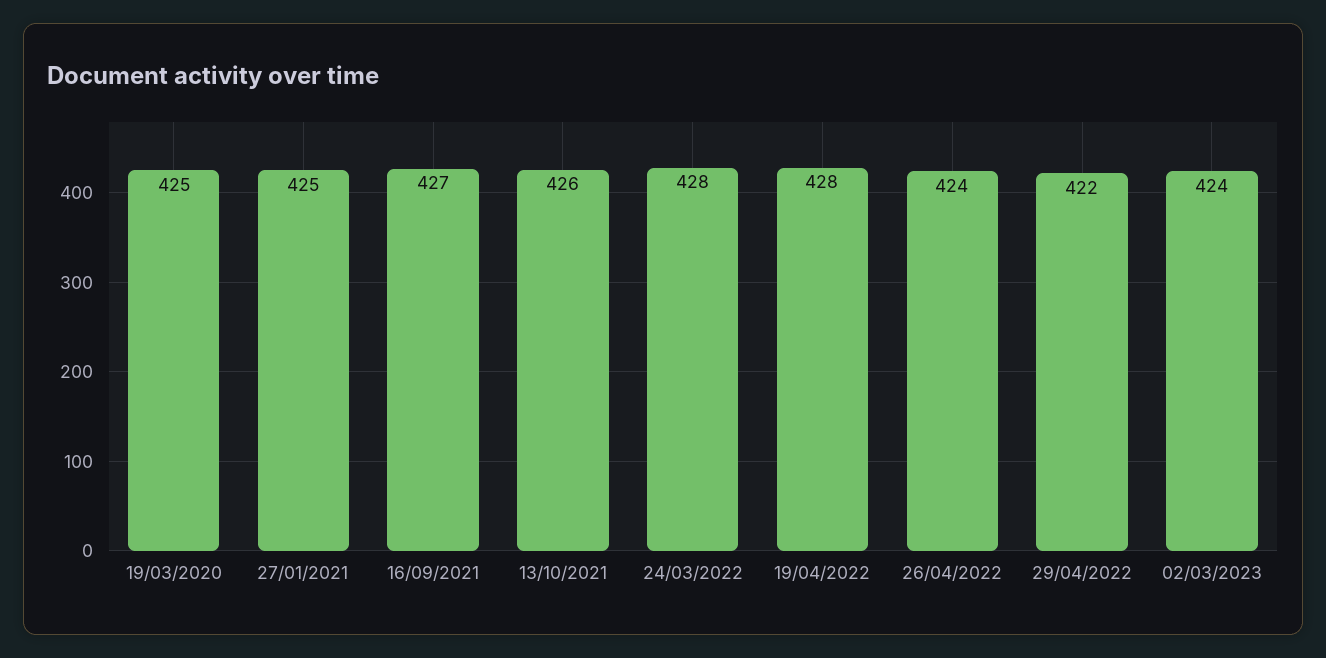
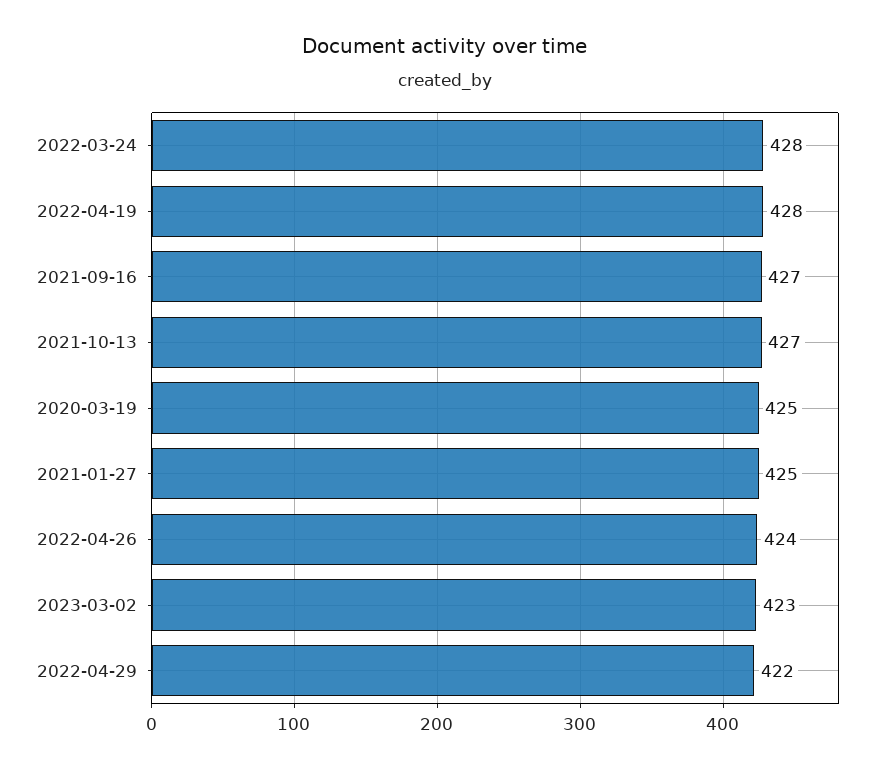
  {
    "19/03/2020": 425,
    "27/01/2021": 425,
    "16/09/2021": 427,
-   "13/10/2021": 426,
+   "13/10/2021": 427,
    "24/03/2022": 428,
    "19/04/2022": 428,
    "26/04/2022": 424,
    "29/04/2022": 422,
-   "02/03/2023": 424
+   "02/03/2023": 423
  }

